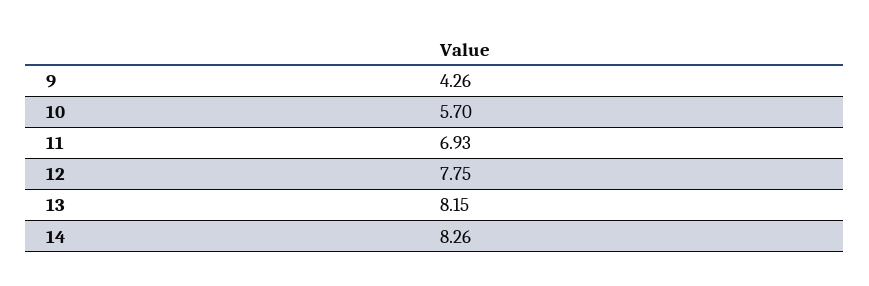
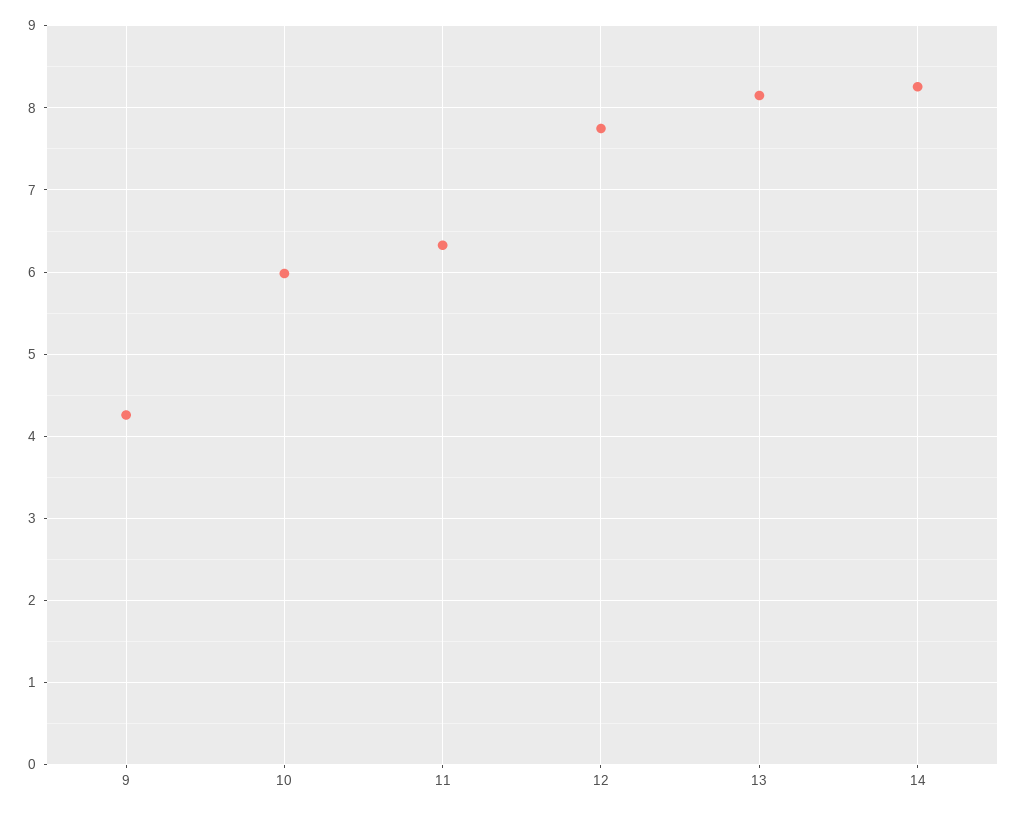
  {
    "9": 4.26,
-   "10": 5.7,
+   "10": 6,
-   "11": 6.93,
+   "11": 6.3,
    "12": 7.75,
    "13": 8.15,
    "14": 8.26
  }

